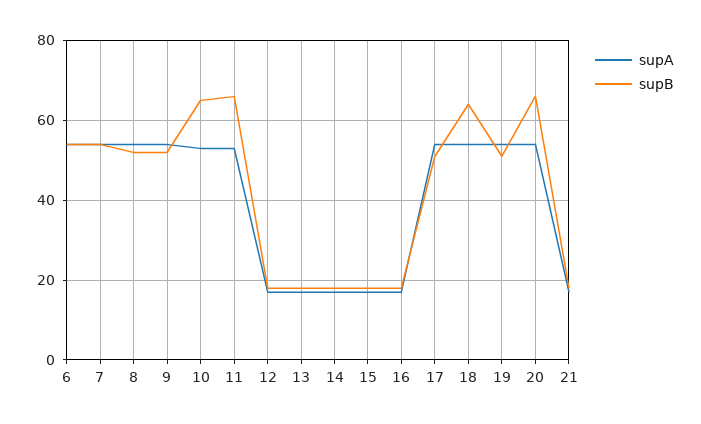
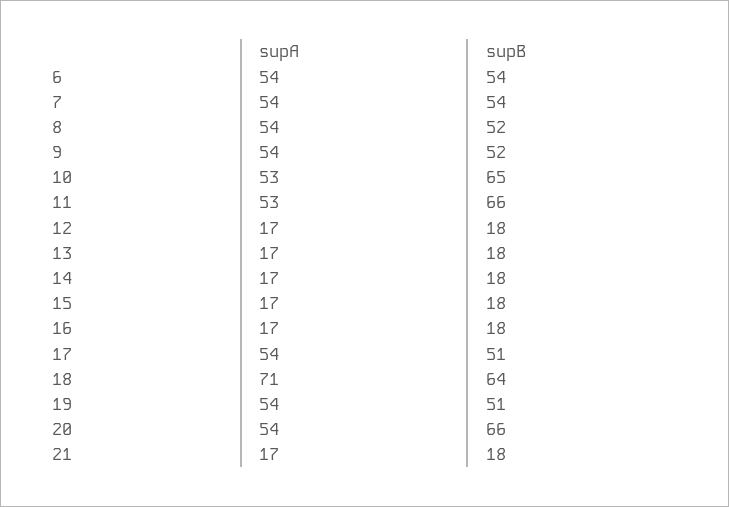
  {
    "supA": {
      "6": 54,
      "7": 54,
      "8": 54,
      "9": 54,
      "10": 53,
      "11": 53,
      "12": 17,
      "13": 17,
      "14": 17,
      "15": 17,
      "16": 17,
      "17": 54,
-     "18": 55,
+     "18": 71,
      "19": 54,
      "20": 54,
      "21": 17
    },
    "supB": {
      "6": 54,
      "7": 54,
      "8": 52,
      "9": 52,
      "10": 65,
      "11": 66,
      "12": 18,
      "13": 18,
      "14": 18,
      "15": 18,
      "16": 18,
      "17": 51,
      "18": 64,
      "19": 51,
      "20": 66,
      "21": 18
    }
  }

